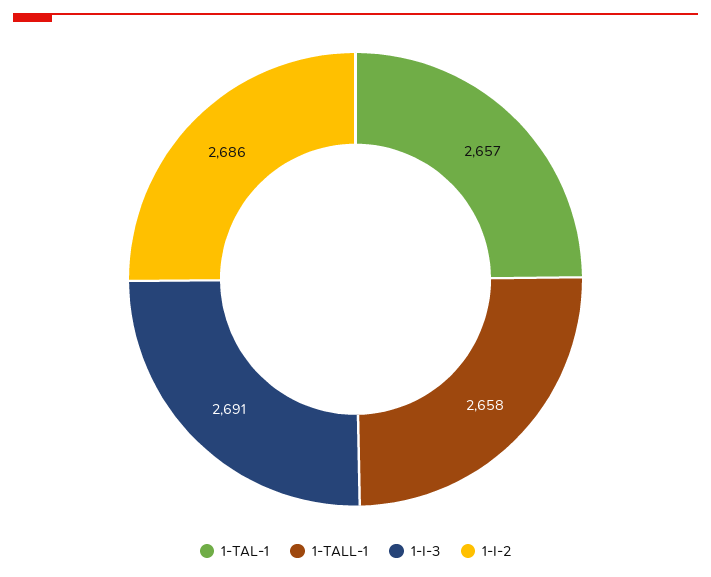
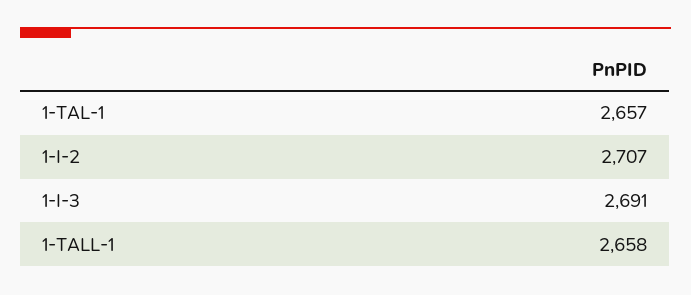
  {
    "1-TAL-1": 2657,
    "1-TALL-1": 2658,
    "1-I-3": 2691,
-   "1-I-2": 2686
+   "1-I-2": 2707
  }

